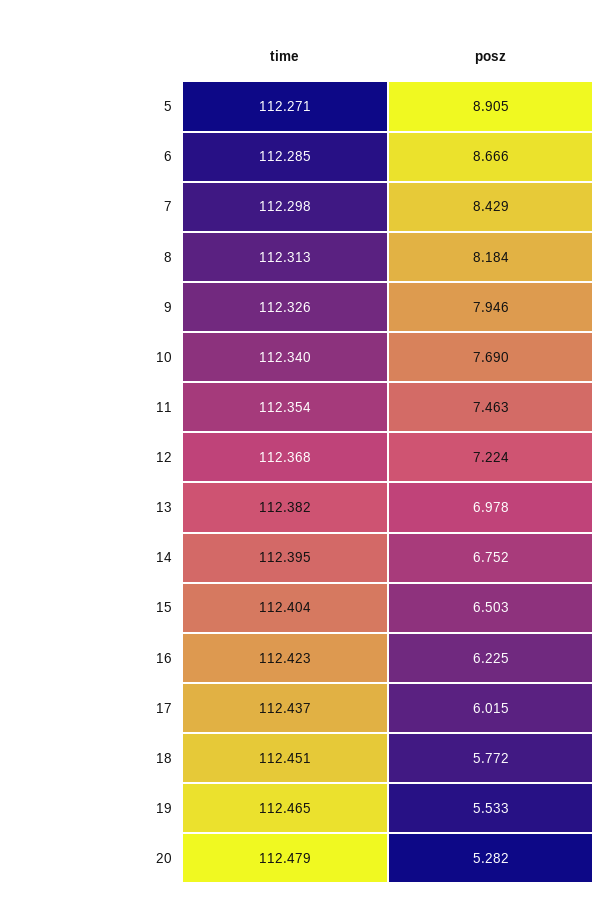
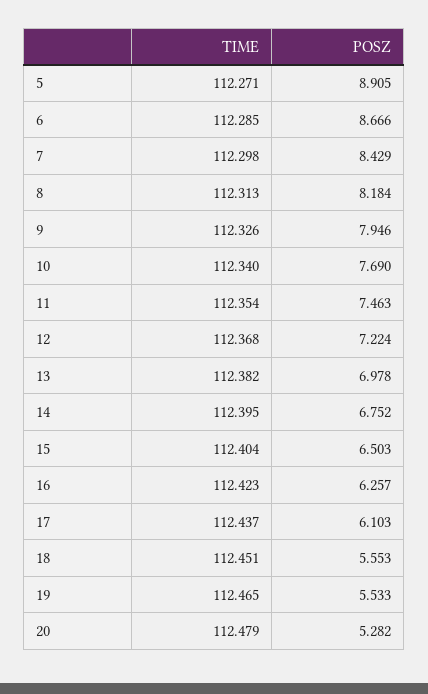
  {
    "time": {
      "5": 112.271,
      "6": 112.285,
      "7": 112.298,
      "8": 112.313,
      "9": 112.326,
      "10": 112.34,
      "11": 112.354,
      "12": 112.368,
      "13": 112.382,
      "14": 112.395,
      "15": 112.404,
      "16": 112.423,
      "17": 112.437,
      "18": 112.451,
      "19": 112.465,
      "20": 112.479
    },
    "posz": {
      "5": 8.905,
      "6": 8.666,
      "7": 8.429,
      "8": 8.184,
      "9": 7.946,
      "10": 7.69,
      "11": 7.463,
      "12": 7.224,
      "13": 6.978,
      "14": 6.752,
      "15": 6.503,
-     "16": 6.225,
+     "16": 6.257,
-     "17": 6.015,
+     "17": 6.103,
-     "18": 5.772,
+     "18": 5.553,
      "19": 5.533,
      "20": 5.282
    }
  }

